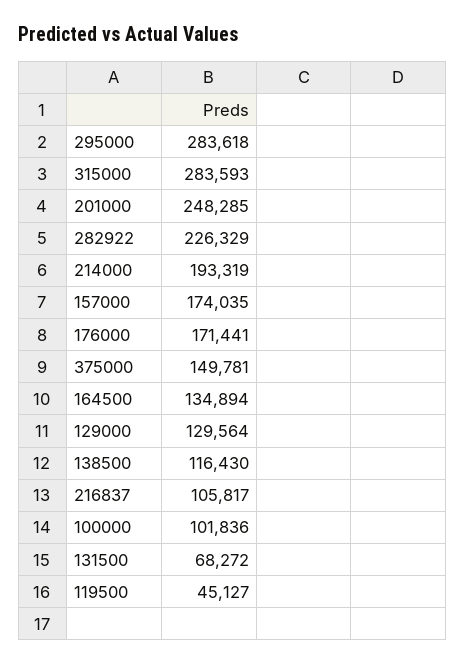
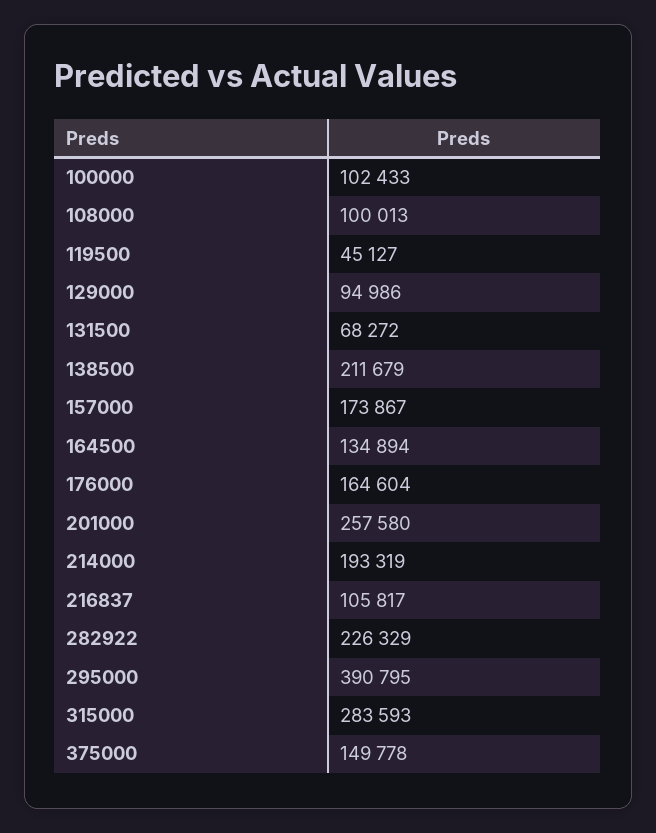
  {
-   "295000": 283618,
+   "295000": 390795,
    "315000": 283593,
-   "201000": 248285,
+   "201000": 257580,
    "282922": 226329,
    "214000": 193319,
-   "157000": 174035,
+   "157000": 173867,
-   "176000": 171441,
+   "176000": 164604,
-   "375000": 149781,
+   "375000": 149778,
    "164500": 134894,
-   "129000": 129564,
+   "129000": 94986,
-   "138500": 116430,
+   "138500": 211679,
    "216837": 105817,
-   "100000": 101836,
+   "100000": 102433,
    "131500": 68272,
-   "119500": 45127
+   "119500": 45127,
+   "108000": 100013
  }

